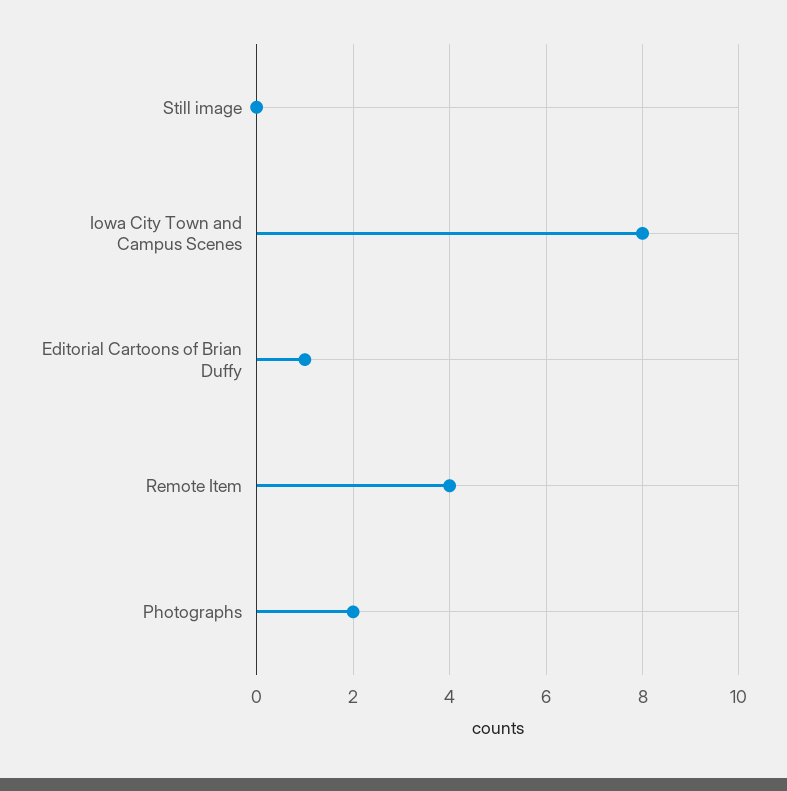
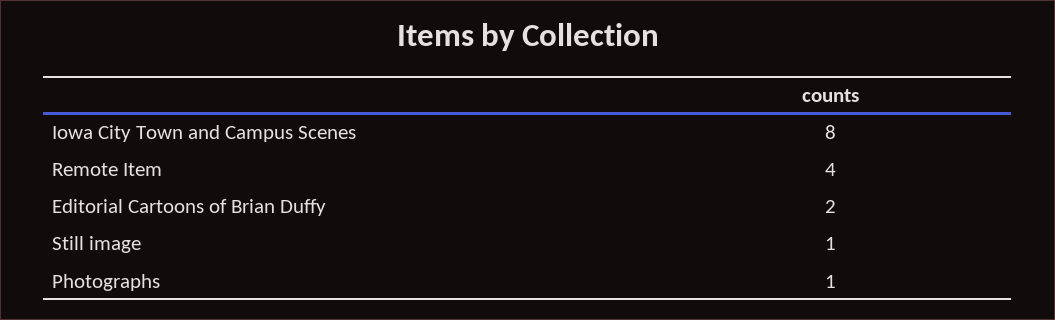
  {
-   "Still image": 0,
+   "Still image": 1,
    "Iowa City Town and Campus Scenes": 8,
-   "Editorial Cartoons of Brian Duffy": 1,
+   "Editorial Cartoons of Brian Duffy": 2,
    "Remote Item": 4,
-   "Photographs": 2
+   "Photographs": 1
  }

